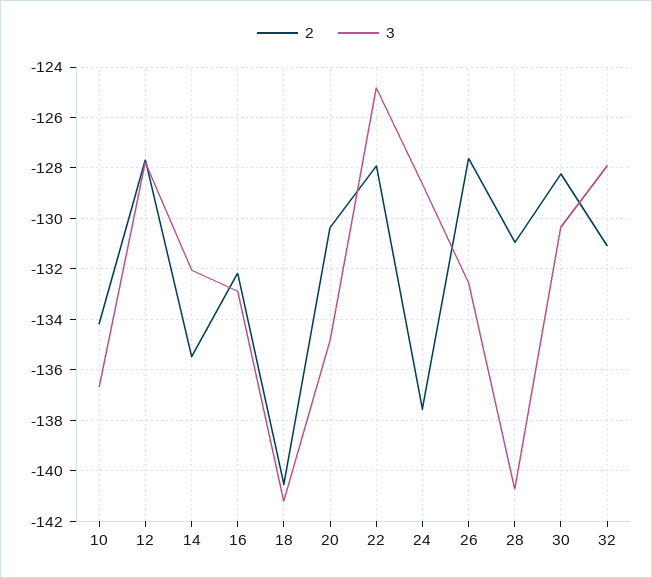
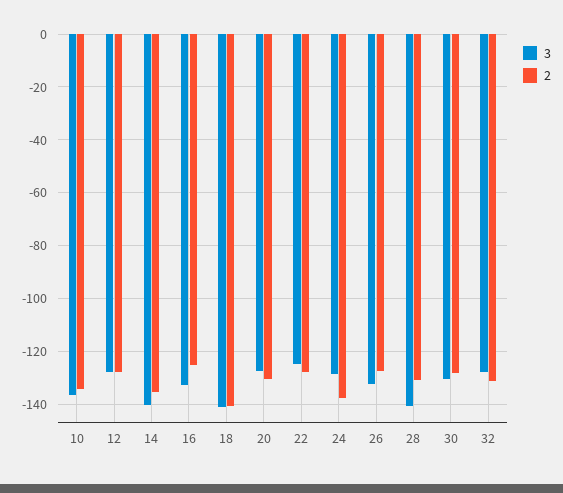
  {
    "2": {
      "10": -134.25,
      "12": -127.75,
      "14": -135.5,
-     "16": -132.25,
+     "16": -125,
      "18": -140.5,
      "20": -130.25,
      "22": -128,
      "24": -137.5,
      "26": -127.75,
      "28": -131,
      "30": -128.25,
      "32": -131
    },
    "3": {
      "10": -136.75,
      "12": -127.75,
-     "14": -132,
+     "14": -140,
      "16": -133,
      "18": -141.25,
-     "20": -134.75,
+     "20": -127.5,
      "22": -124.75,
      "24": -128.5,
      "26": -132.5,
      "28": -140.75,
      "30": -130.25,
      "32": -128
    }
  }

